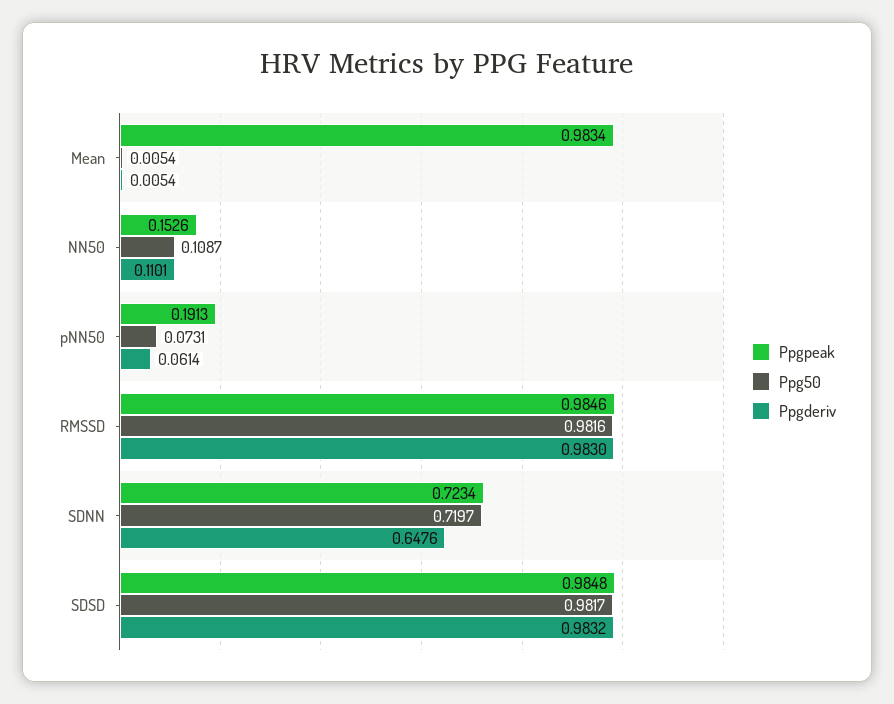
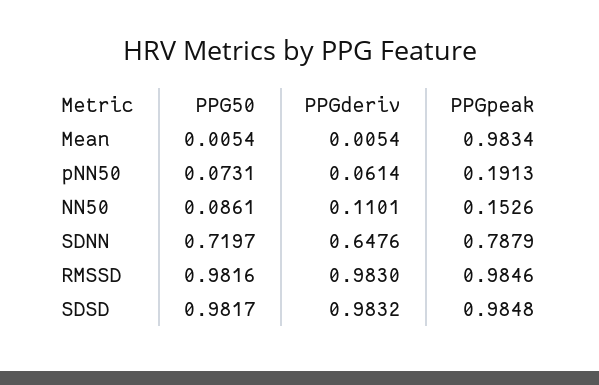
  {
    "Ppgpeak": {
      "Mean": 0.9834,
      "NN50": 0.1526,
      "pNN50": 0.1913,
      "RMSSD": 0.9846,
-     "SDNN": 0.7234,
+     "SDNN": 0.7879,
      "SDSD": 0.9848
    },
    "Ppg50": {
      "Mean": 0.0054,
-     "NN50": 0.1087,
+     "NN50": 0.0861,
      "pNN50": 0.0731,
      "RMSSD": 0.9816,
      "SDNN": 0.7197,
      "SDSD": 0.9817
    },
    "Ppgderiv": {
      "Mean": 0.0054,
      "NN50": 0.1101,
      "pNN50": 0.0614,
      "RMSSD": 0.983,
      "SDNN": 0.6476,
      "SDSD": 0.9832
    }
  }

